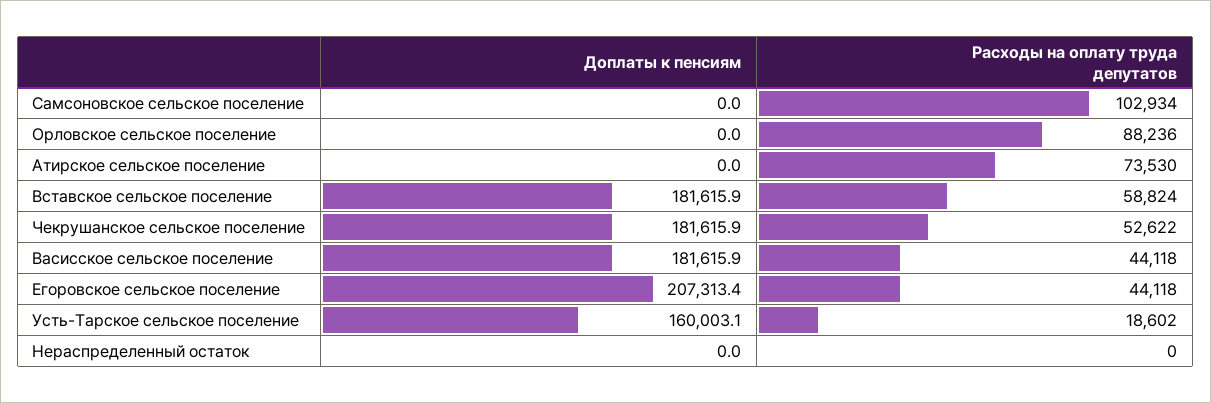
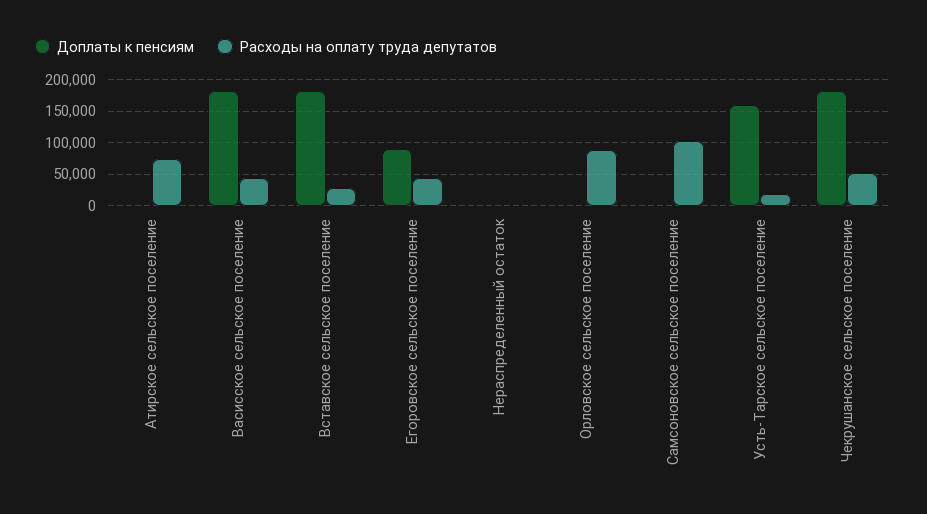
  {
    "Доплаты к пенсиям": {
      "Самсоновское сельское поселение": 0,
      "Орловское сельское поселение": 0,
      "Атирское сельское поселение": 0,
      "Вставское сельское поселение": 181615.9,
      "Чекрушанское сельское поселение": 181615.9,
      "Васисское сельское поселение": 181615.9,
-     "Егоровское сельское поселение": 207313.4,
+     "Егоровское сельское поселение": 90000,
      "Усть-Тарское сельское поселение": 160003.1,
      "Нераспределенный остаток": 0
    },
    "Расходы на оплату труда депутатов": {
      "Самсоновское сельское поселение": 102934,
      "Орловское сельское поселение": 88236,
      "Атирское сельское поселение": 73530,
-     "Вставское сельское поселение": 58824,
+     "Вставское сельское поселение": 30000,
      "Чекрушанское сельское поселение": 52622,
      "Васисское сельское поселение": 44118,
      "Егоровское сельское поселение": 44118,
      "Усть-Тарское сельское поселение": 18602,
      "Нераспределенный остаток": 0
    }
  }

